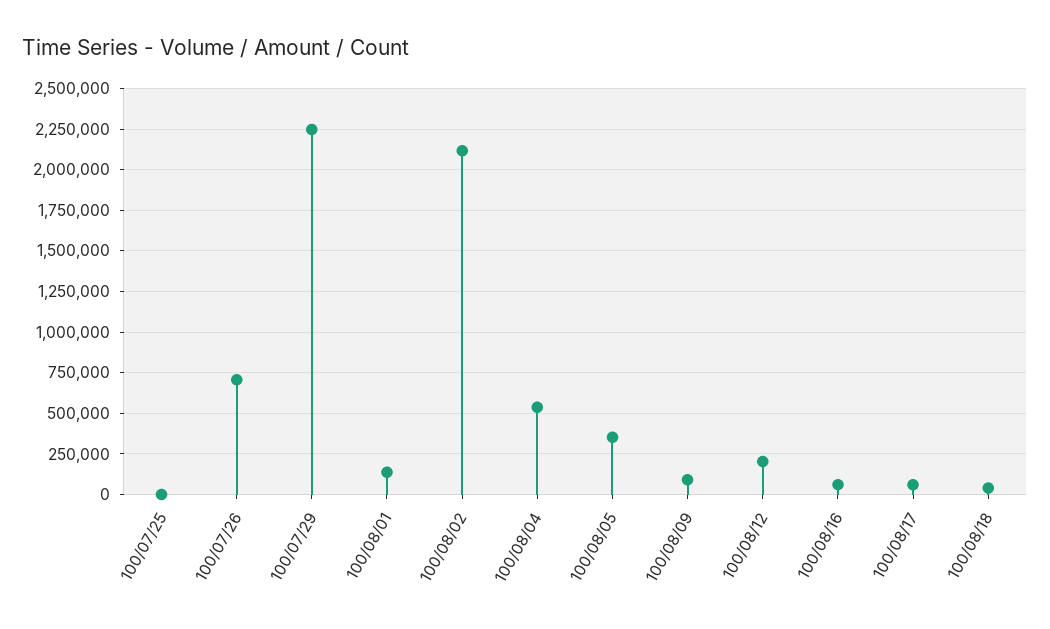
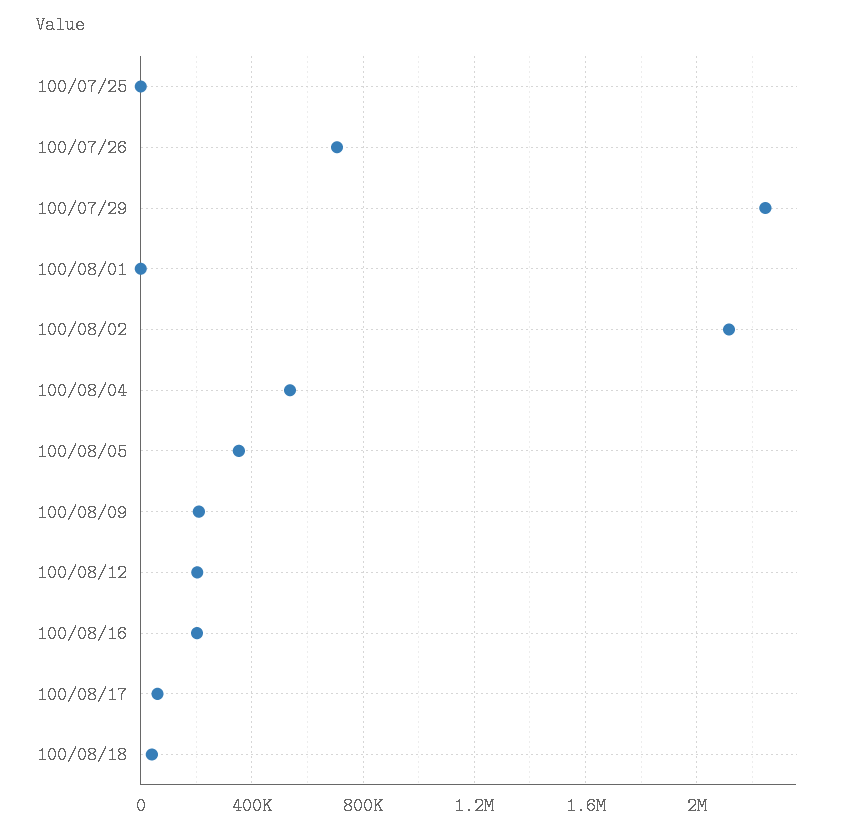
  {
    "100/07/25": 0,
    "100/07/26": 700000,
    "100/07/29": 2250000,
-   "100/08/01": 150000,
+   "100/08/01": 0,
    "100/08/02": 2100000,
    "100/08/04": 550000,
    "100/08/05": 350000,
-   "100/08/09": 100000,
+   "100/08/09": 200000,
    "100/08/12": 200000,
-   "100/08/16": 50000,
+   "100/08/16": 200000,
    "100/08/17": 50000,
    "100/08/18": 50000
  }

